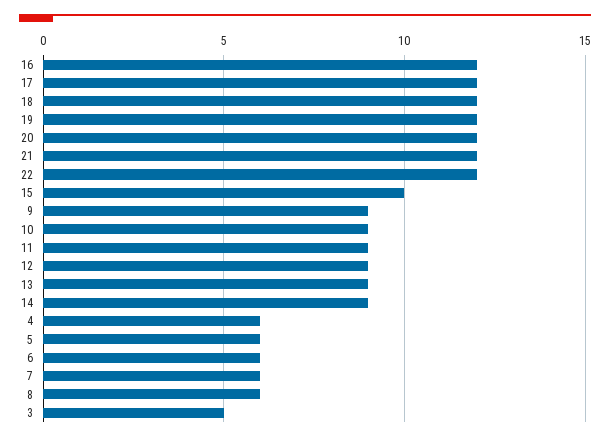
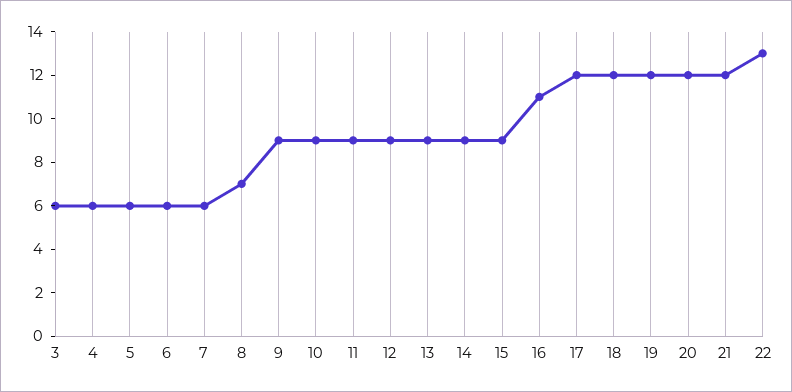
  {
-   "16": 12,
+   "16": 11,
    "17": 12,
    "18": 12,
    "19": 12,
    "20": 12,
    "21": 12,
-   "22": 12,
+   "22": 13,
-   "15": 10,
+   "15": 9,
    "9": 9,
    "10": 9,
    "11": 9,
    "12": 9,
    "13": 9,
    "14": 9,
    "4": 6,
    "5": 6,
    "6": 6,
    "7": 6,
-   "8": 6,
+   "8": 7,
-   "3": 5
+   "3": 6
  }

